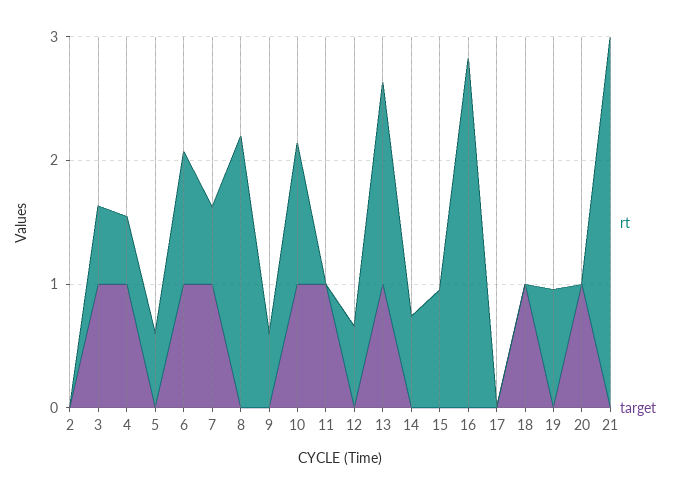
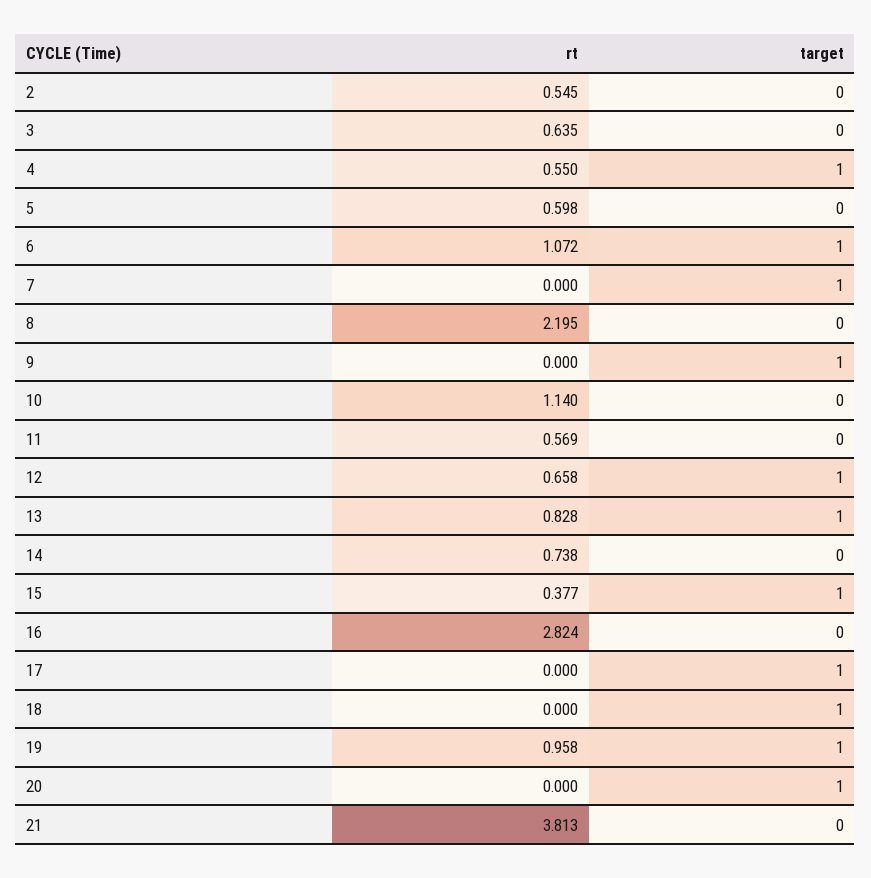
  {
    "rt": {
-     "2": 0,
+     "2": 0.545,
      "3": 0.635,
      "4": 0.55,
      "5": 0.598,
      "6": 1.072,
-     "7": 0.6,
+     "7": 0,
      "8": 2.195,
-     "9": 0.6,
+     "9": 0,
      "10": 1.14,
-     "11": 0,
+     "11": 0.569,
      "12": 0.658,
-     "13": 1.6,
+     "13": 0.828,
      "14": 0.738,
-     "15": 1,
+     "15": 0.377,
      "16": 2.824,
      "17": 0,
      "18": 0,
      "19": 0.958,
      "20": 0,
-     "21": 3
+     "21": 3.813
    },
    "target": {
      "2": 0,
-     "3": 1,
+     "3": 0,
      "4": 1,
      "5": 0,
      "6": 1,
      "7": 1,
      "8": 0,
-     "9": 0,
+     "9": 1,
-     "10": 1,
+     "10": 0,
-     "11": 1,
+     "11": 0,
-     "12": 0,
+     "12": 1,
      "13": 1,
      "14": 0,
-     "15": 0,
+     "15": 1,
      "16": 0,
-     "17": 0,
+     "17": 1,
      "18": 1,
-     "19": 0,
+     "19": 1,
      "20": 1,
      "21": 0
    }
  }

